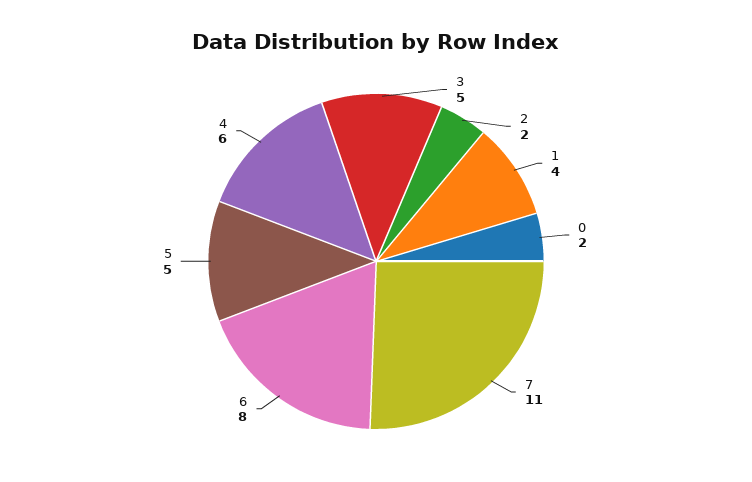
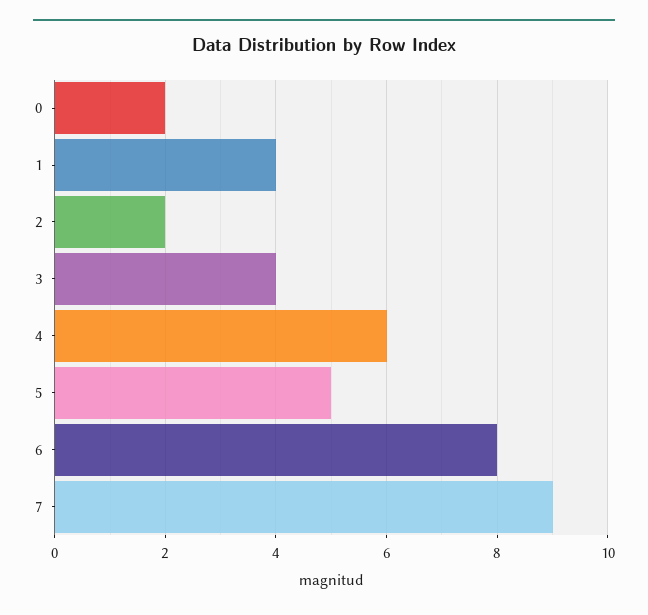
  {
-   "3": 5,
+   "3": 4,
    "2": 2,
    "1": 4,
    "0": 2,
-   "7": 11,
+   "7": 9,
    "6": 8,
    "5": 5,
    "4": 6
  }

